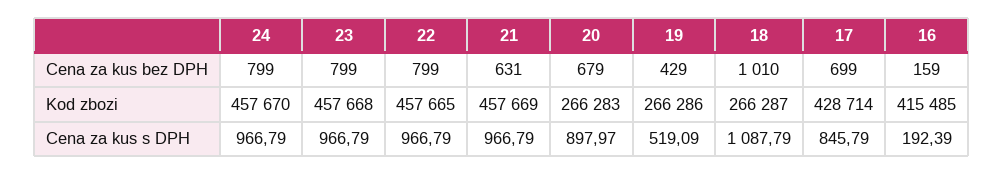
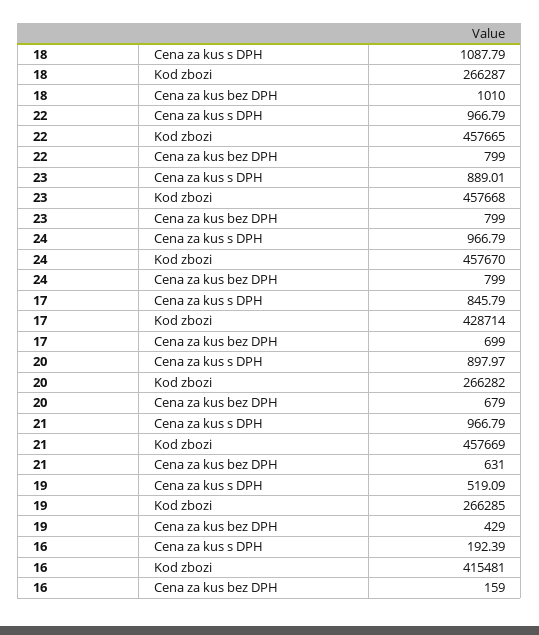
  {
    "24": {
      "Cena za kus bez DPH": 799,
      "Kod zbozi": 457670,
      "Cena za kus s DPH": 966.79
    },
    "23": {
      "Cena za kus bez DPH": 799,
      "Kod zbozi": 457668,
-     "Cena za kus s DPH": 966.79
+     "Cena za kus s DPH": 889.01
    },
    "22": {
      "Cena za kus bez DPH": 799,
      "Kod zbozi": 457665,
      "Cena za kus s DPH": 966.79
    },
    "21": {
      "Cena za kus bez DPH": 631,
      "Kod zbozi": 457669,
      "Cena za kus s DPH": 966.79
    },
    "20": {
      "Cena za kus bez DPH": 679,
-     "Kod zbozi": 266283,
+     "Kod zbozi": 266282,
      "Cena za kus s DPH": 897.97
    },
    "19": {
      "Cena za kus bez DPH": 429,
-     "Kod zbozi": 266286,
+     "Kod zbozi": 266285,
      "Cena za kus s DPH": 519.09
    },
    "18": {
      "Cena za kus bez DPH": 1010,
      "Kod zbozi": 266287,
      "Cena za kus s DPH": 1087.79
    },
    "17": {
      "Cena za kus bez DPH": 699,
      "Kod zbozi": 428714,
      "Cena za kus s DPH": 845.79
    },
    "16": {
      "Cena za kus bez DPH": 159,
-     "Kod zbozi": 415485,
+     "Kod zbozi": 415481,
      "Cena za kus s DPH": 192.39
    }
  }

